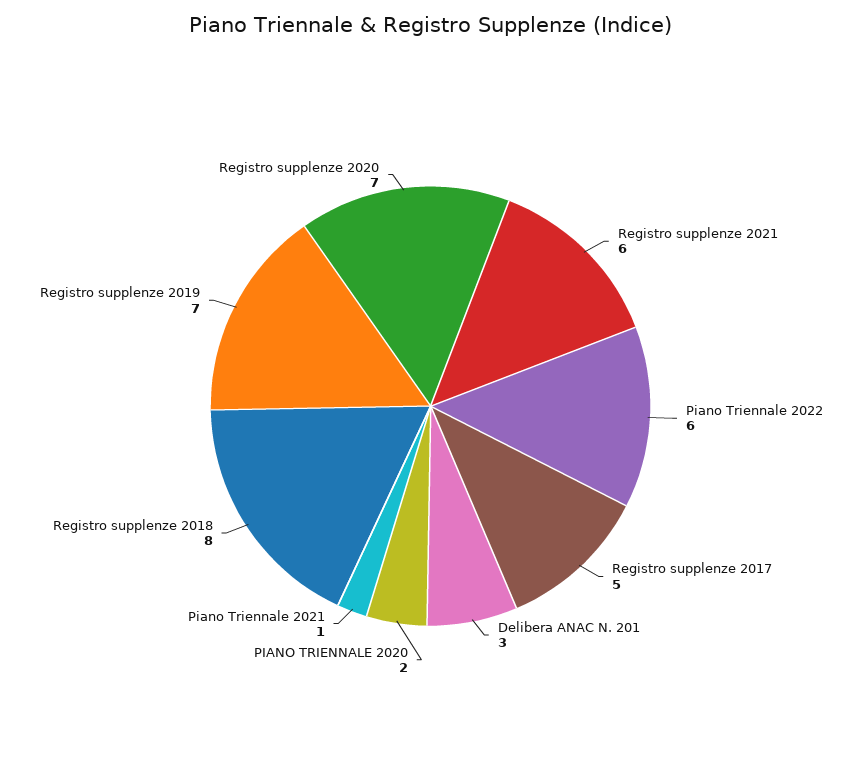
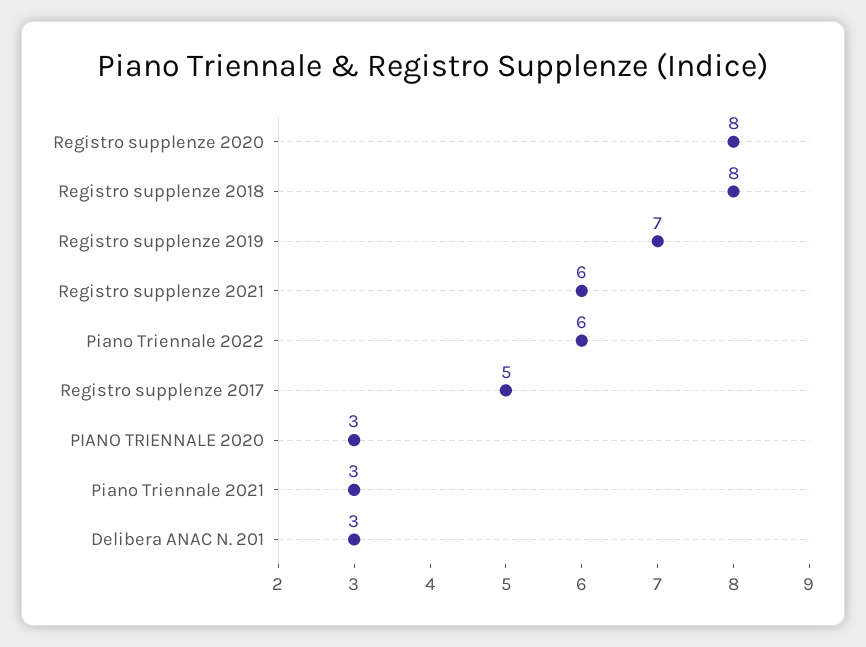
  {
    "Registro supplenze 2021": 6,
    "Piano Triennale 2022": 6,
    "Registro supplenze 2017": 5,
    "Delibera ANAC N. 201": 3,
-   "PIANO TRIENNALE 2020": 2,
+   "PIANO TRIENNALE 2020": 3,
-   "Piano Triennale 2021": 1,
+   "Piano Triennale 2021": 3,
    "Registro supplenze 2018": 8,
    "Registro supplenze 2019": 7,
-   "Registro supplenze 2020": 7
+   "Registro supplenze 2020": 8
  }

